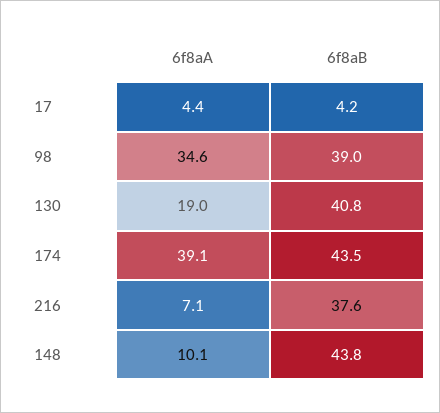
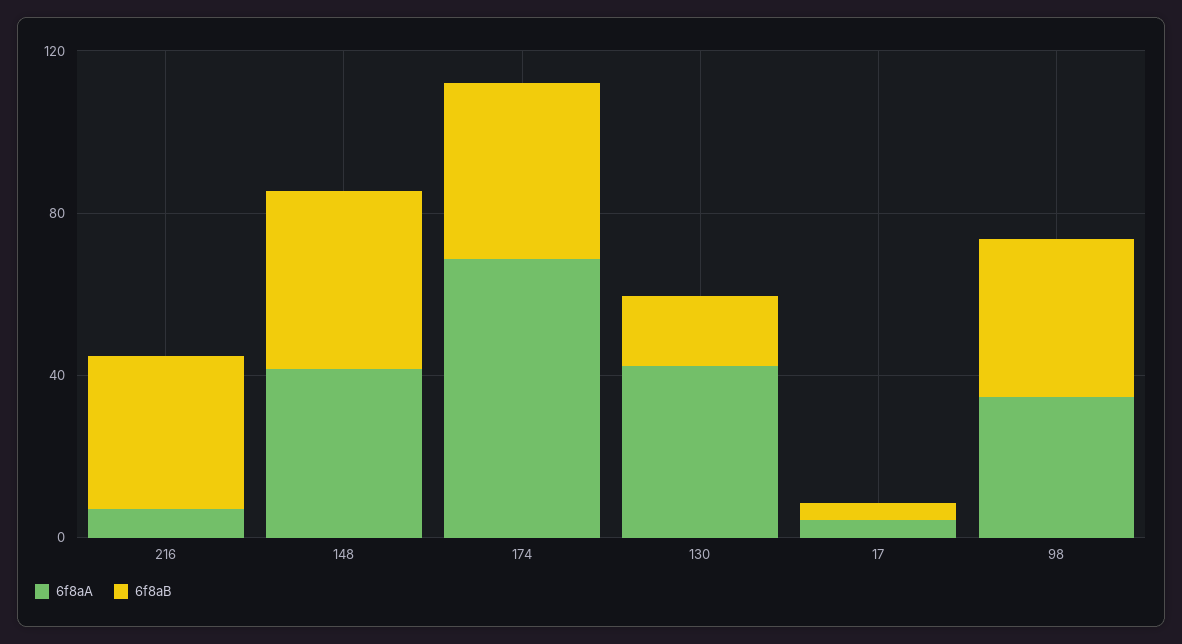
  {
    "6f8aA": {
      "17": 4.4,
      "98": 34.6,
-     "130": 19,
+     "130": 40,
-     "174": 39.1,
+     "174": 70,
      "216": 7.1,
-     "148": 10.1
+     "148": 40
    },
    "6f8aB": {
      "17": 4.2,
      "98": 39,
-     "130": 40.8,
+     "130": 20,
      "174": 43.5,
      "216": 37.6,
      "148": 43.8
    }
  }

